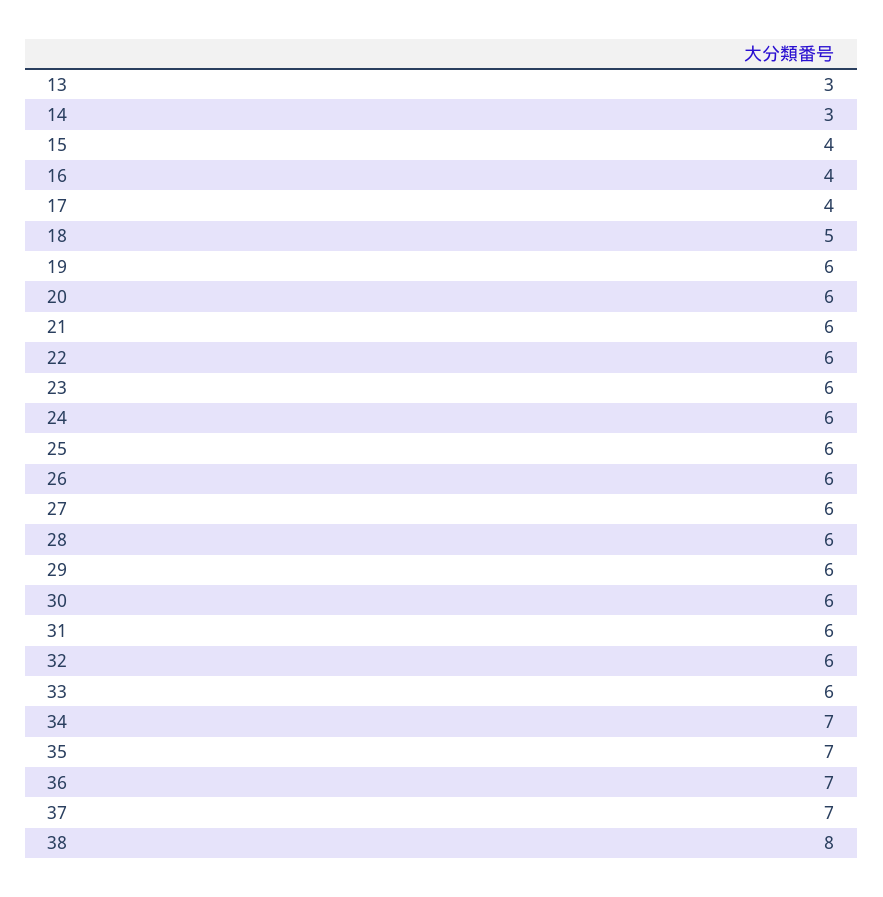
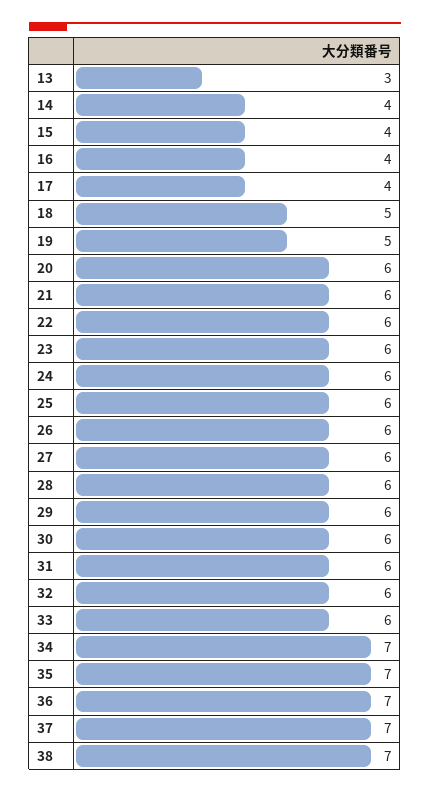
  {
    "13": 3,
-   "14": 3,
+   "14": 4,
    "15": 4,
    "16": 4,
    "17": 4,
    "18": 5,
-   "19": 6,
+   "19": 5,
    "20": 6,
    "21": 6,
    "22": 6,
    "23": 6,
    "24": 6,
    "25": 6,
    "26": 6,
    "27": 6,
    "28": 6,
    "29": 6,
    "30": 6,
    "31": 6,
    "32": 6,
    "33": 6,
    "34": 7,
    "35": 7,
    "36": 7,
    "37": 7,
-   "38": 8
+   "38": 7
  }

